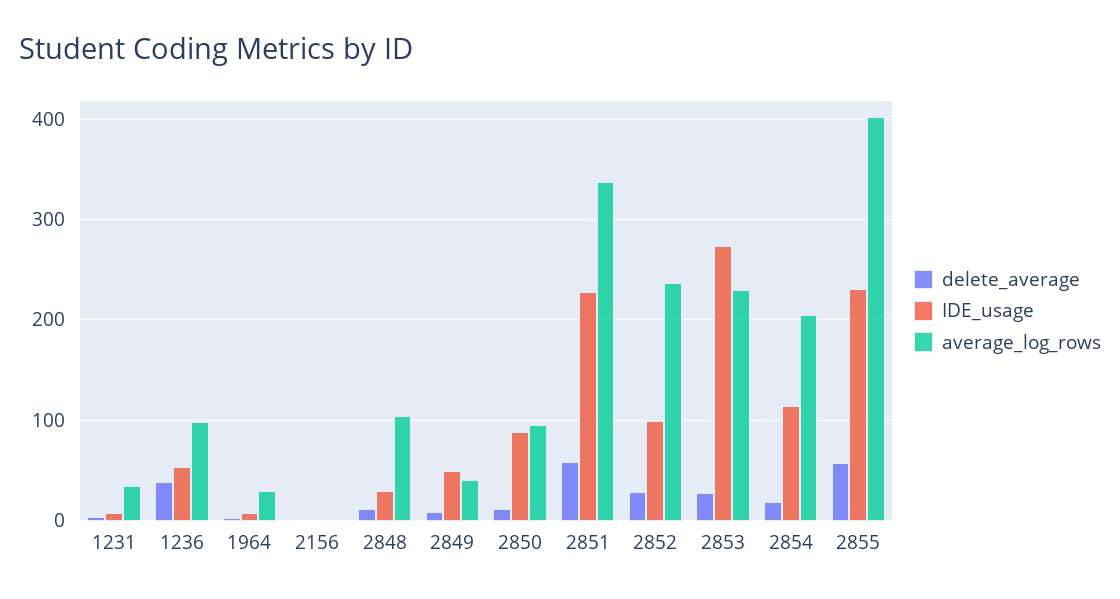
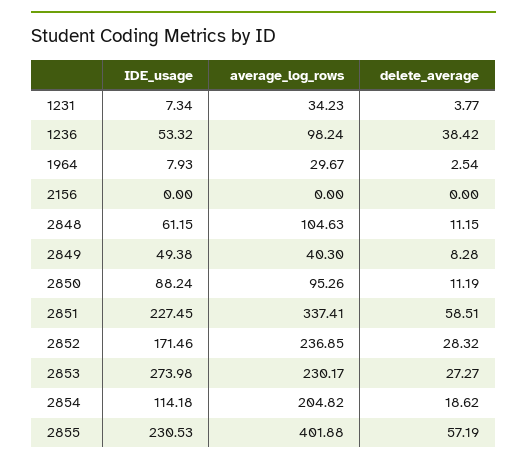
  {
    "delete_average": {
      "1231": 3.77,
      "1236": 38.42,
      "1964": 2.54,
      "2156": 0,
      "2848": 11.15,
      "2849": 8.28,
      "2850": 11.19,
      "2851": 58.51,
      "2852": 28.32,
      "2853": 27.27,
      "2854": 18.62,
      "2855": 57.19
    },
    "IDE_usage": {
      "1231": 7.34,
      "1236": 53.32,
      "1964": 7.93,
      "2156": 0,
-     "2848": 30,
+     "2848": 61.15,
      "2849": 49.38,
      "2850": 88.24,
      "2851": 227.45,
-     "2852": 100,
+     "2852": 171.46,
      "2853": 273.98,
      "2854": 114.18,
      "2855": 230.53
    },
    "average_log_rows": {
      "1231": 34.23,
      "1236": 98.24,
      "1964": 29.67,
      "2156": 0,
      "2848": 104.63,
      "2849": 40.3,
      "2850": 95.26,
      "2851": 337.41,
      "2852": 236.85,
      "2853": 230.17,
      "2854": 204.82,
      "2855": 401.88
    }
  }

